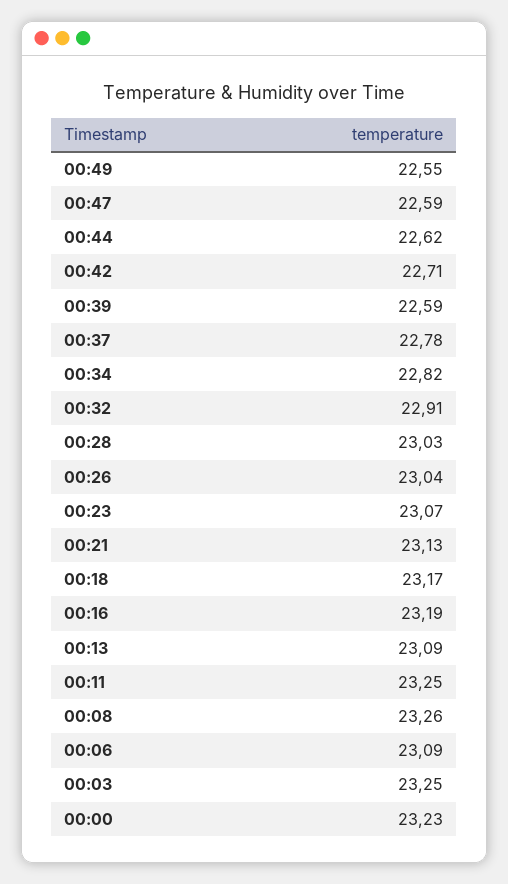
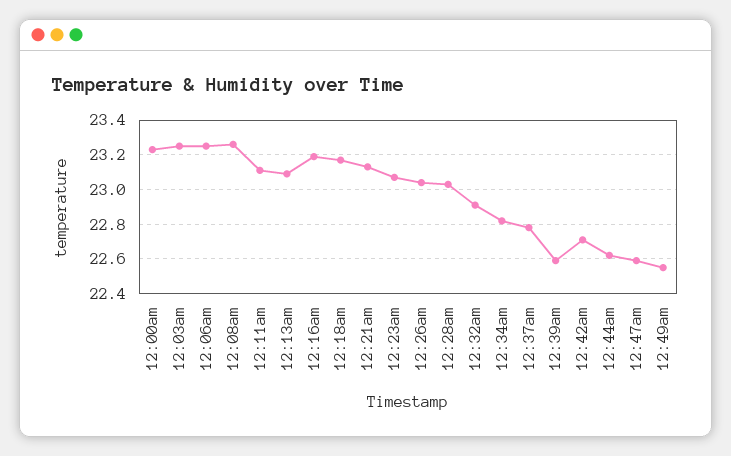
  {
    "00:49": 22.55,
    "00:47": 22.59,
    "00:44": 22.62,
    "00:42": 22.71,
    "00:39": 22.59,
    "00:37": 22.78,
    "00:34": 22.82,
    "00:32": 22.91,
    "00:28": 23.03,
    "00:26": 23.04,
    "00:23": 23.07,
    "00:21": 23.13,
    "00:18": 23.17,
    "00:16": 23.19,
    "00:13": 23.09,
-   "00:11": 23.25,
+   "00:11": 23.1,
    "00:08": 23.26,
-   "00:06": 23.09,
+   "00:06": 23.25,
    "00:03": 23.25,
    "00:00": 23.23
  }

